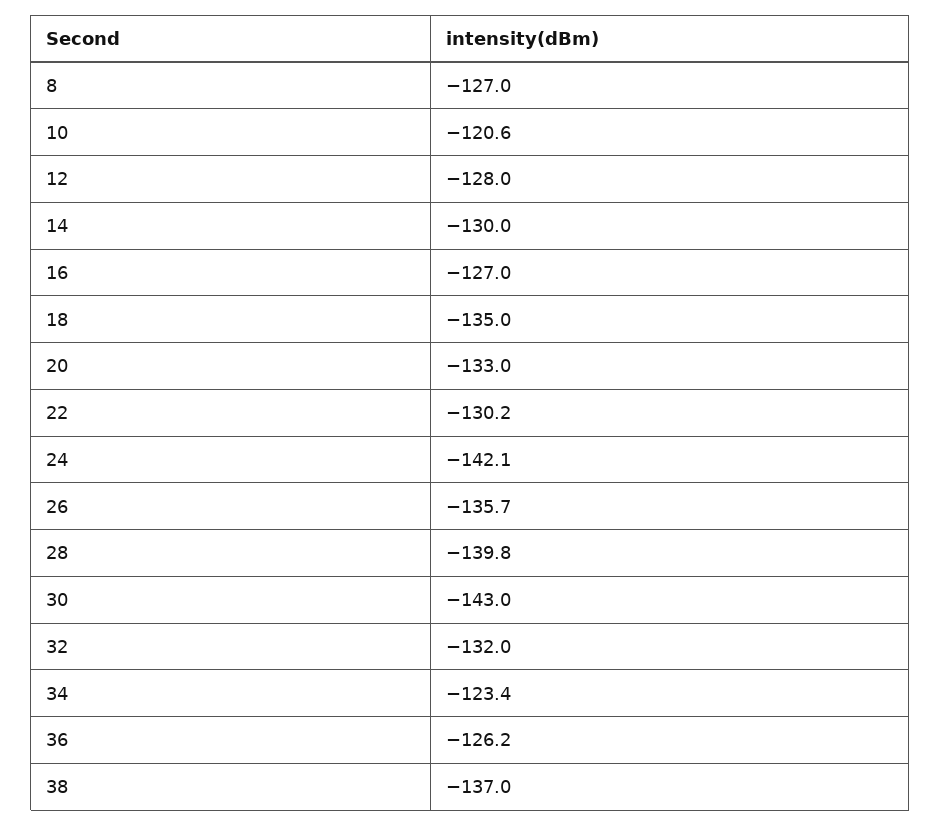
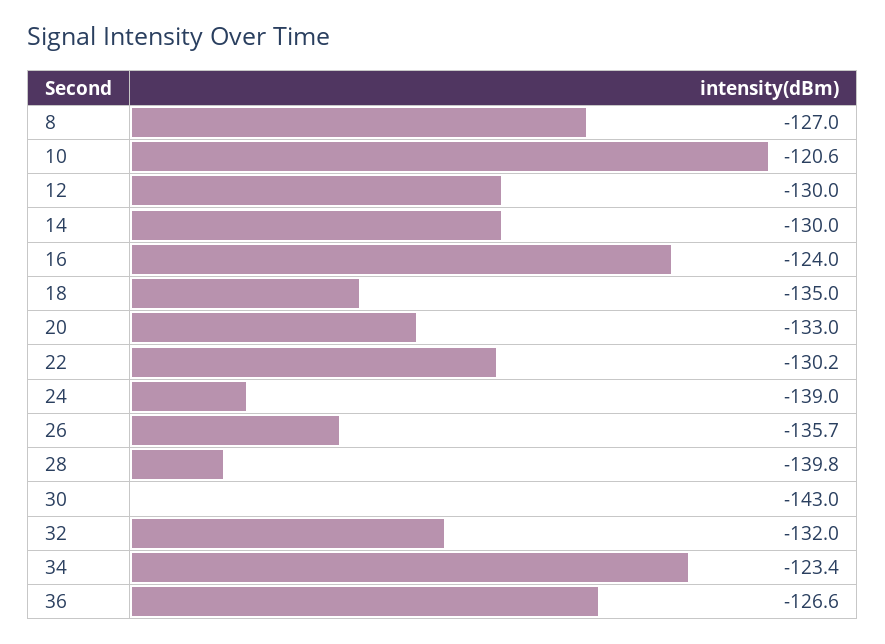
  {
    "8": -127,
    "10": -120.6,
-   "12": -128,
+   "12": -130,
    "14": -130,
-   "16": -127,
+   "16": -124,
    "18": -135,
    "20": -133,
    "22": -130.2,
-   "24": -142.1,
+   "24": -139,
    "26": -135.7,
    "28": -139.8,
    "30": -143,
    "32": -132,
    "34": -123.4,
-   "36": -126.2,
+   "36": -126.6
-   "38": -137
  }

